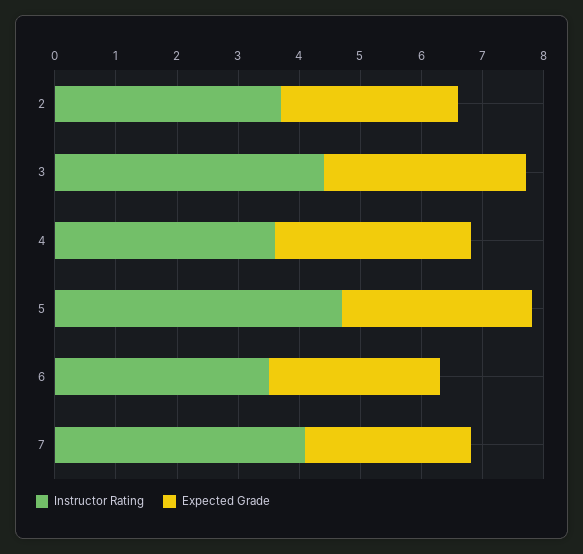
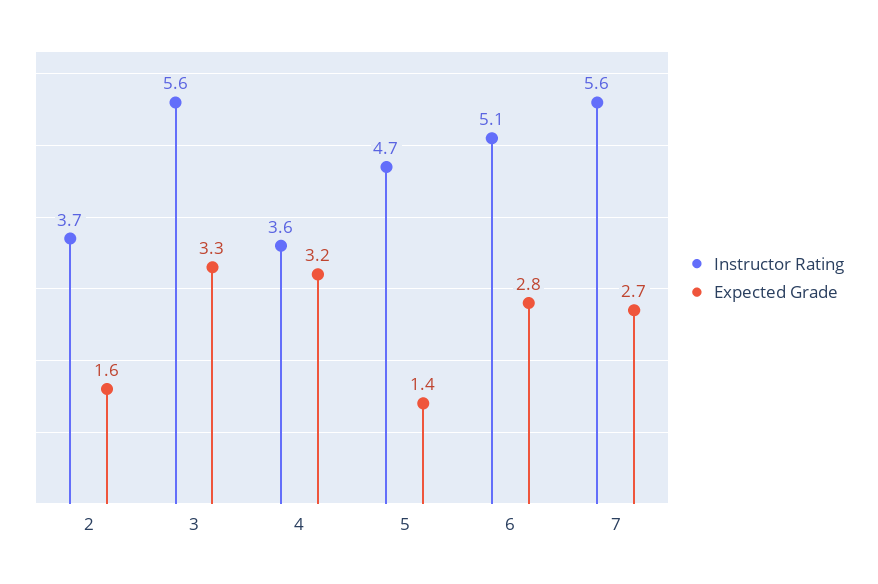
  {
    "Instructor Rating": {
      "2": 3.7,
-     "3": 4.5,
+     "3": 5.6,
      "4": 3.6,
      "5": 4.7,
-     "6": 3.5,
+     "6": 5.1,
-     "7": 4
+     "7": 5.6
    },
    "Expected Grade": {
-     "2": 3,
+     "2": 1.6,
      "3": 3.3,
      "4": 3.2,
-     "5": 3,
+     "5": 1.4,
      "6": 2.8,
      "7": 2.7
    }
  }

